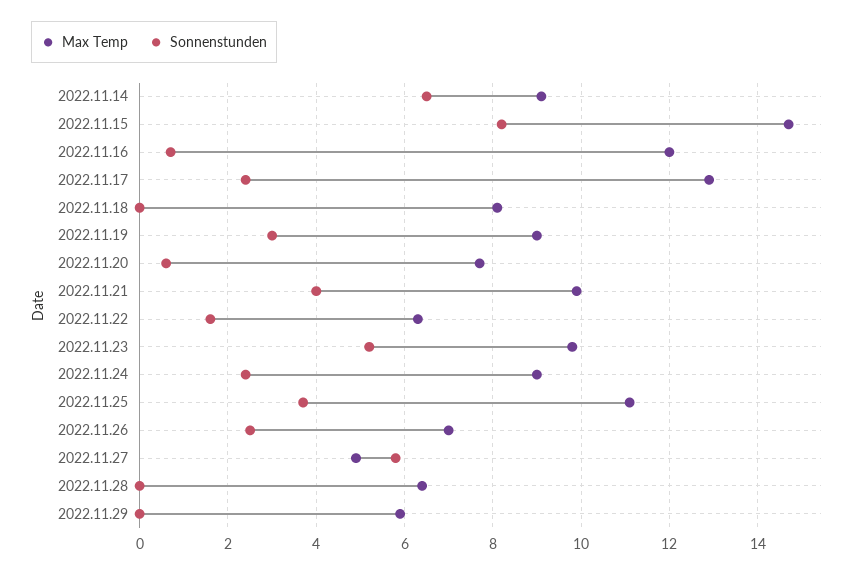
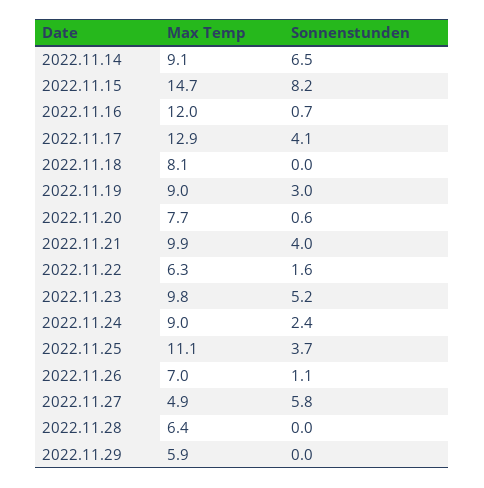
  {
    "Max Temp": {
      "2022.11.14": 9.1,
      "2022.11.15": 14.7,
      "2022.11.16": 12,
      "2022.11.17": 12.9,
      "2022.11.18": 8.1,
      "2022.11.19": 9,
      "2022.11.20": 7.7,
      "2022.11.21": 9.9,
      "2022.11.22": 6.3,
      "2022.11.23": 9.8,
      "2022.11.24": 9,
      "2022.11.25": 11.1,
      "2022.11.26": 7,
      "2022.11.27": 4.9,
      "2022.11.28": 6.4,
      "2022.11.29": 5.9
    },
    "Sonnenstunden": {
      "2022.11.14": 6.5,
      "2022.11.15": 8.2,
      "2022.11.16": 0.7,
-     "2022.11.17": 2.5,
+     "2022.11.17": 4.1,
      "2022.11.18": 0,
      "2022.11.19": 3,
      "2022.11.20": 0.6,
      "2022.11.21": 4,
      "2022.11.22": 1.6,
      "2022.11.23": 5.2,
      "2022.11.24": 2.4,
      "2022.11.25": 3.7,
-     "2022.11.26": 2.5,
+     "2022.11.26": 1.1,
      "2022.11.27": 5.8,
      "2022.11.28": 0,
      "2022.11.29": 0
    }
  }

